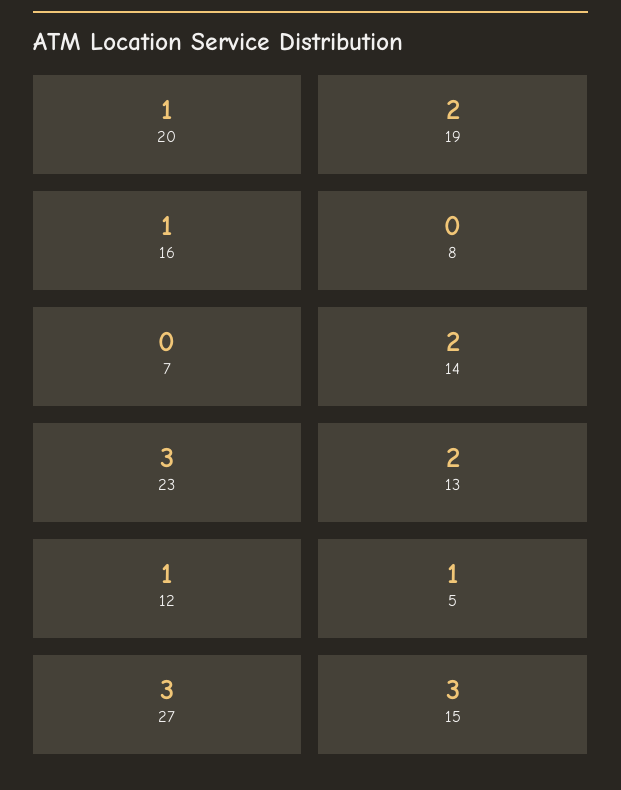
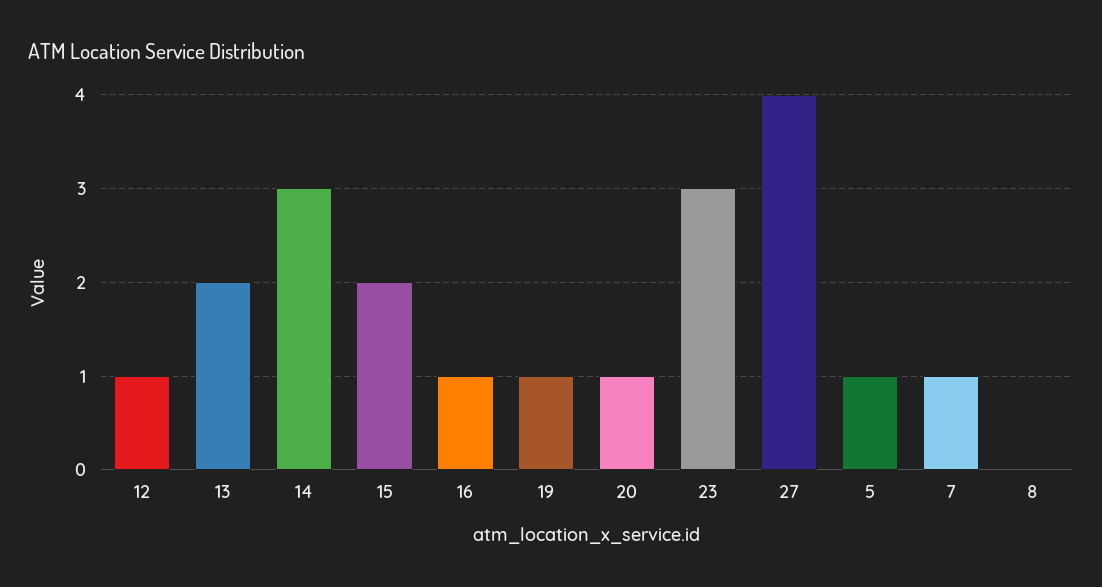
  {
    "20": 1,
-   "19": 2,
+   "19": 1,
    "16": 1,
    "8": 0,
-   "7": 0,
+   "7": 1,
-   "14": 2,
+   "14": 3,
    "23": 3,
    "13": 2,
    "12": 1,
    "5": 1,
-   "27": 3,
+   "27": 4,
-   "15": 3
+   "15": 2
  }

